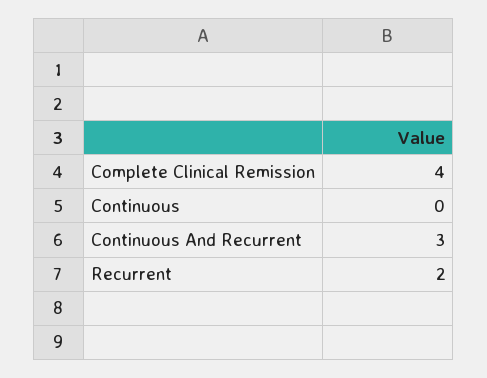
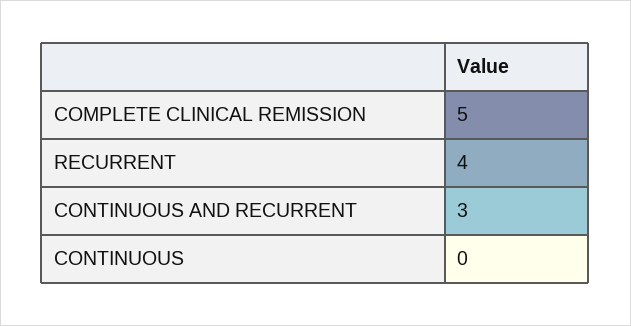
  {
-   "Complete Clinical Remission": 4,
+   "Complete Clinical Remission": 5,
    "Continuous": 0,
    "Continuous And Recurrent": 3,
-   "Recurrent": 2
+   "Recurrent": 4
  }

